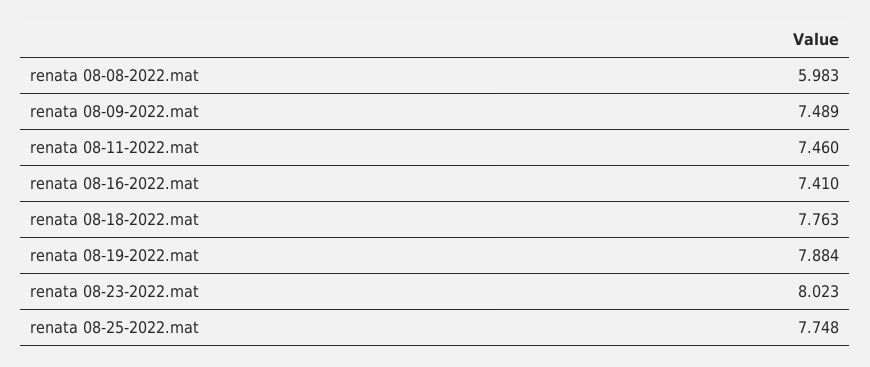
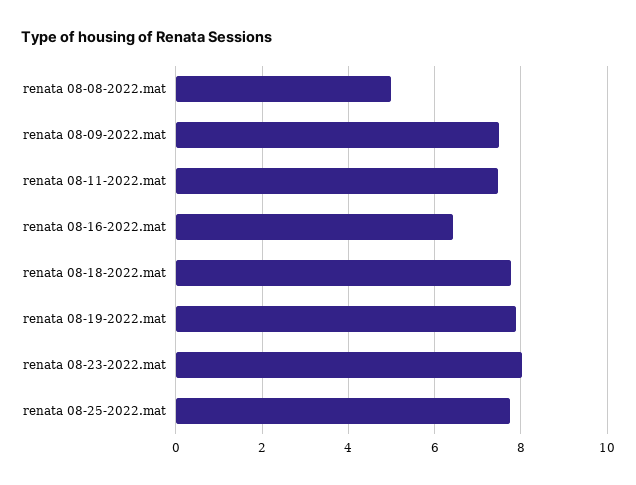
  {
-   "renata 08-08-2022.mat": 5.983,
+   "renata 08-08-2022.mat": 5,
    "renata 08-09-2022.mat": 7.489,
    "renata 08-11-2022.mat": 7.46,
-   "renata 08-16-2022.mat": 7.41,
+   "renata 08-16-2022.mat": 6.4,
    "renata 08-18-2022.mat": 7.763,
    "renata 08-19-2022.mat": 7.884,
    "renata 08-23-2022.mat": 8.023,
    "renata 08-25-2022.mat": 7.748
  }

